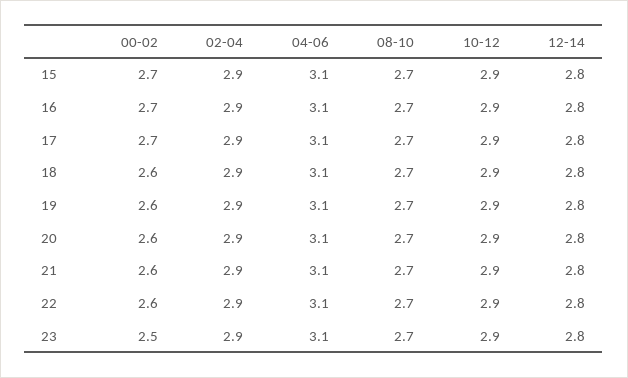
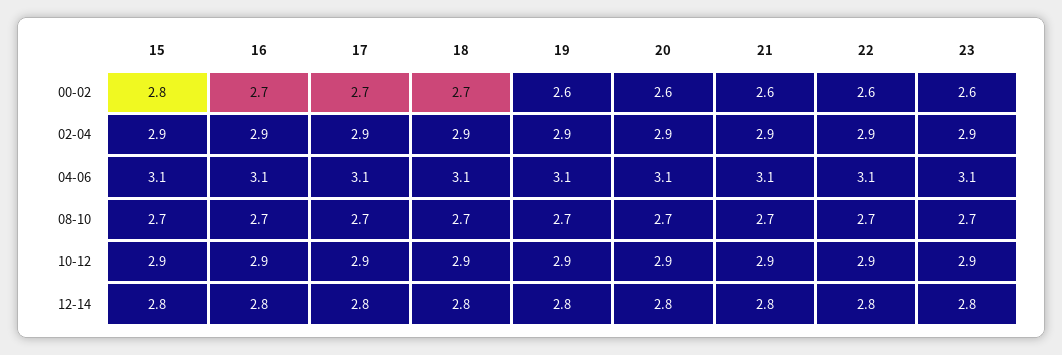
  {
    "00-02": {
-     "15": 2.7,
+     "15": 2.8,
      "16": 2.7,
      "17": 2.7,
-     "18": 2.6,
+     "18": 2.7,
      "19": 2.6,
      "20": 2.6,
      "21": 2.6,
      "22": 2.6,
-     "23": 2.5
+     "23": 2.6
    },
    "02-04": {
      "15": 2.9,
      "16": 2.9,
      "17": 2.9,
      "18": 2.9,
      "19": 2.9,
      "20": 2.9,
      "21": 2.9,
      "22": 2.9,
      "23": 2.9
    },
    "04-06": {
      "15": 3.1,
      "16": 3.1,
      "17": 3.1,
      "18": 3.1,
      "19": 3.1,
      "20": 3.1,
      "21": 3.1,
      "22": 3.1,
      "23": 3.1
    },
    "08-10": {
      "15": 2.7,
      "16": 2.7,
      "17": 2.7,
      "18": 2.7,
      "19": 2.7,
      "20": 2.7,
      "21": 2.7,
      "22": 2.7,
      "23": 2.7
    },
    "10-12": {
      "15": 2.9,
      "16": 2.9,
      "17": 2.9,
      "18": 2.9,
      "19": 2.9,
      "20": 2.9,
      "21": 2.9,
      "22": 2.9,
      "23": 2.9
    },
    "12-14": {
      "15": 2.8,
      "16": 2.8,
      "17": 2.8,
      "18": 2.8,
      "19": 2.8,
      "20": 2.8,
      "21": 2.8,
      "22": 2.8,
      "23": 2.8
    }
  }

